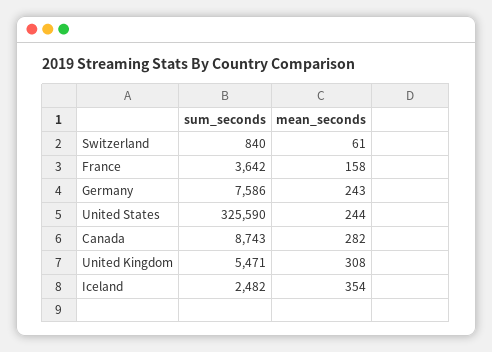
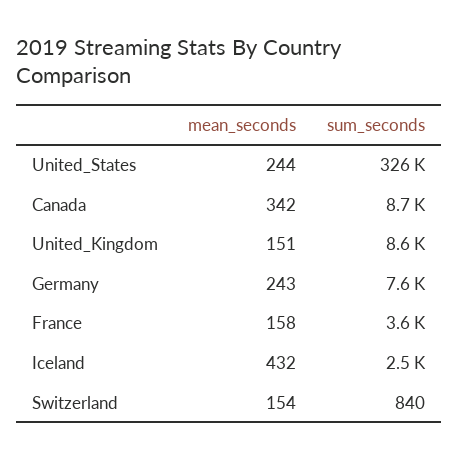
  {
    "sum_seconds": {
      "Switzerland": 840,
      "France": 3642,
      "Germany": 7586,
      "United States": 325590,
      "Canada": 8743,
-     "United Kingdom": 5471,
+     "United Kingdom": 8600,
      "Iceland": 2482
    },
    "mean_seconds": {
-     "Switzerland": 61,
+     "Switzerland": 154,
      "France": 158,
      "Germany": 243,
      "United States": 244,
-     "Canada": 282,
+     "Canada": 342,
-     "United Kingdom": 308,
+     "United Kingdom": 151,
-     "Iceland": 354
+     "Iceland": 432
    }
  }

